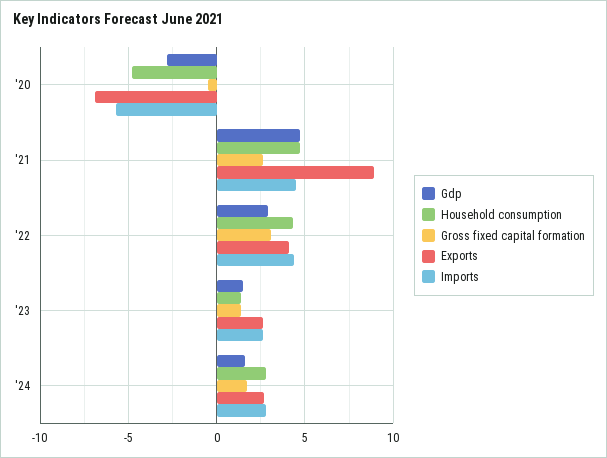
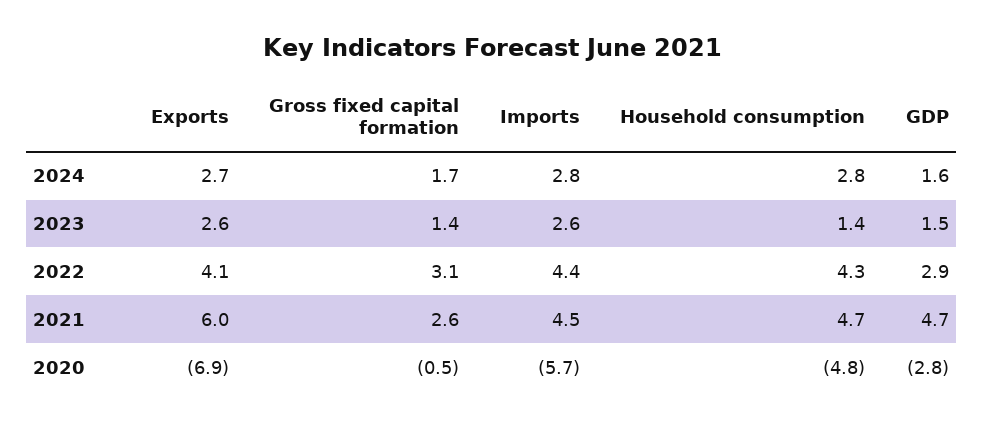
  {
    "Gdp": {
      "'20": -2.8,
      "'21": 4.7,
      "'22": 2.9,
      "'23": 1.5,
      "'24": 1.6
    },
    "Household consumption": {
      "'20": -4.8,
      "'21": 4.7,
      "'22": 4.3,
      "'23": 1.4,
      "'24": 2.8
    },
    "Gross fixed capital formation": {
      "'20": -0.5,
      "'21": 2.6,
      "'22": 3.1,
      "'23": 1.4,
      "'24": 1.7
    },
    "Exports": {
      "'20": -6.9,
-     "'21": 9,
+     "'21": 6,
      "'22": 4.1,
      "'23": 2.6,
      "'24": 2.7
    },
    "Imports": {
      "'20": -5.7,
      "'21": 4.5,
      "'22": 4.4,
      "'23": 2.6,
      "'24": 2.8
    }
  }

